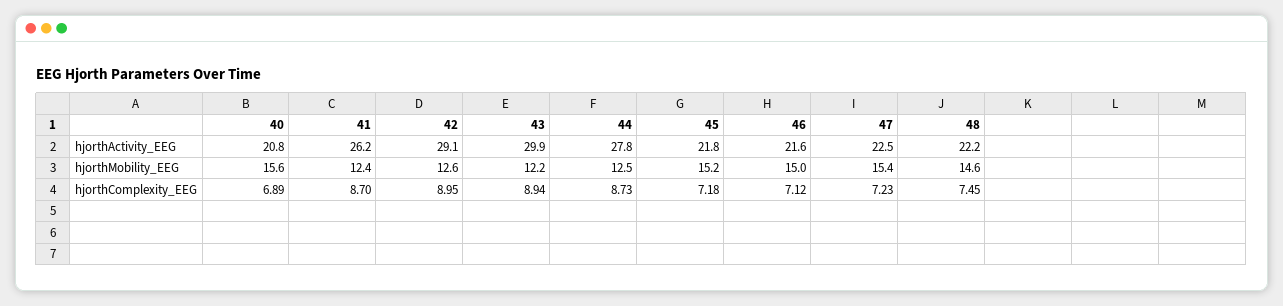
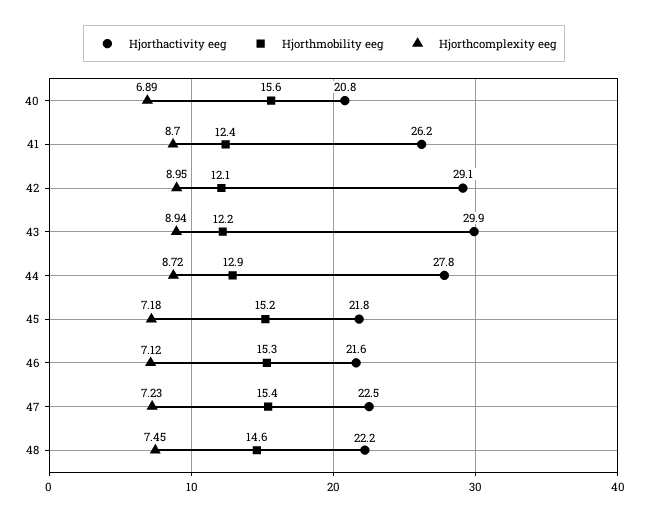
  {
    "hjorthActivity_EEG": {
      "40": 20.8,
      "41": 26.2,
      "42": 29.1,
      "43": 29.9,
      "44": 27.8,
      "45": 21.8,
      "46": 21.6,
      "47": 22.5,
      "48": 22.2
    },
    "hjorthMobility_EEG": {
      "40": 15.6,
      "41": 12.4,
-     "42": 12.6,
+     "42": 12.1,
      "43": 12.2,
-     "44": 12.5,
+     "44": 12.9,
      "45": 15.2,
-     "46": 15,
+     "46": 15.3,
      "47": 15.4,
      "48": 14.6
    },
    "hjorthComplexity_EEG": {
      "40": 6.89,
      "41": 8.7,
      "42": 8.95,
      "43": 8.94,
-     "44": 8.73,
+     "44": 8.72,
      "45": 7.18,
      "46": 7.12,
      "47": 7.23,
      "48": 7.45
    }
  }

